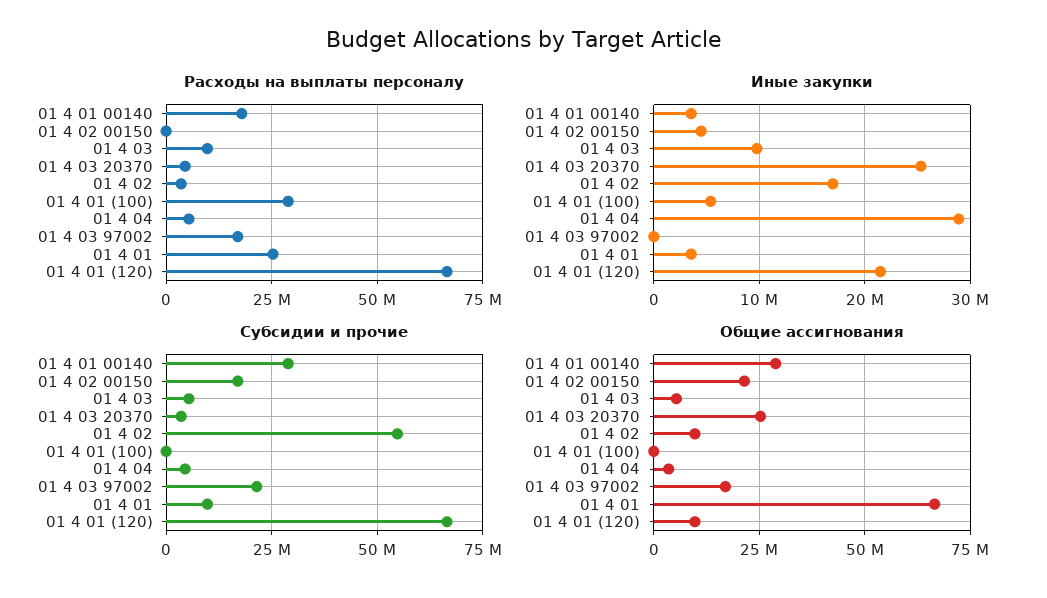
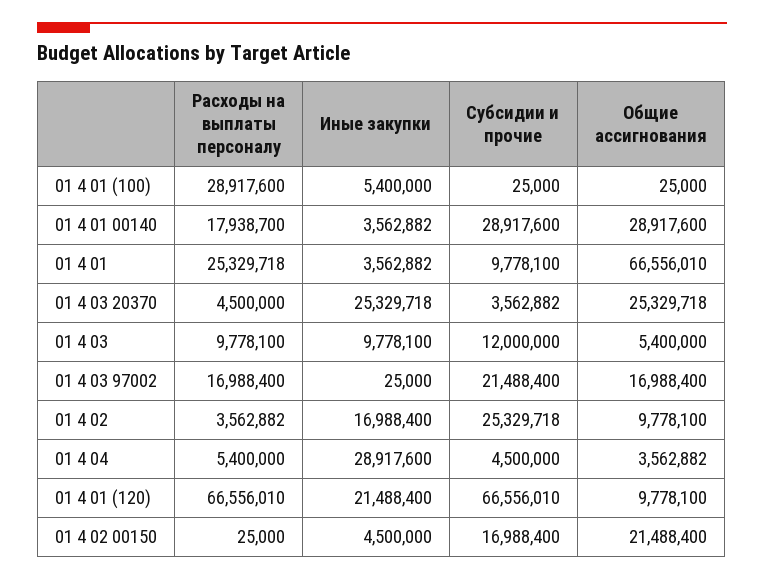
  {
    "Расходы на выплаты персоналу": {
      "01 4 01 00140": 17938700,
      "01 4 02 00150": 25000,
      "01 4 03": 9778100,
      "01 4 03 20370": 4500000,
      "01 4 02": 3562882,
      "01 4 01 (100)": 28917600,
      "01 4 04": 5400000,
      "01 4 03 97002": 16988400,
      "01 4 01": 25329718,
      "01 4 01 (120)": 66556010
    },
    "Иные закупки": {
      "01 4 01 00140": 3562882,
      "01 4 02 00150": 4500000,
      "01 4 03": 9778100,
      "01 4 03 20370": 25329718,
      "01 4 02": 16988400,
      "01 4 01 (100)": 5400000,
      "01 4 04": 28917600,
      "01 4 03 97002": 25000,
      "01 4 01": 3562882,
      "01 4 01 (120)": 21488400
    },
    "Субсидии и прочие": {
      "01 4 01 00140": 28917600,
      "01 4 02 00150": 16988400,
-     "01 4 03": 5000000,
+     "01 4 03": 12000000,
      "01 4 03 20370": 3562882,
-     "01 4 02": 55000000,
+     "01 4 02": 25329718,
      "01 4 01 (100)": 25000,
      "01 4 04": 4500000,
      "01 4 03 97002": 21488400,
      "01 4 01": 9778100,
      "01 4 01 (120)": 66556010
    },
    "Общие ассигнования": {
      "01 4 01 00140": 28917600,
      "01 4 02 00150": 21488400,
      "01 4 03": 5400000,
      "01 4 03 20370": 25329718,
      "01 4 02": 9778100,
      "01 4 01 (100)": 25000,
      "01 4 04": 3562882,
      "01 4 03 97002": 16988400,
      "01 4 01": 66556010,
      "01 4 01 (120)": 9778100
    }
  }

